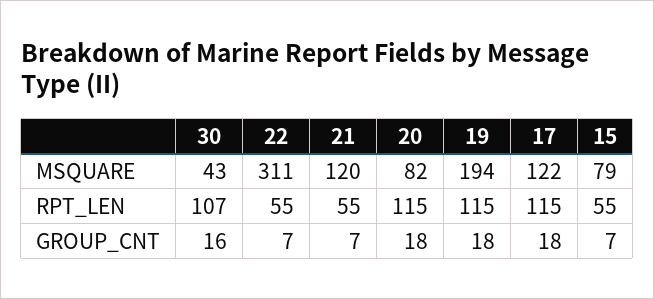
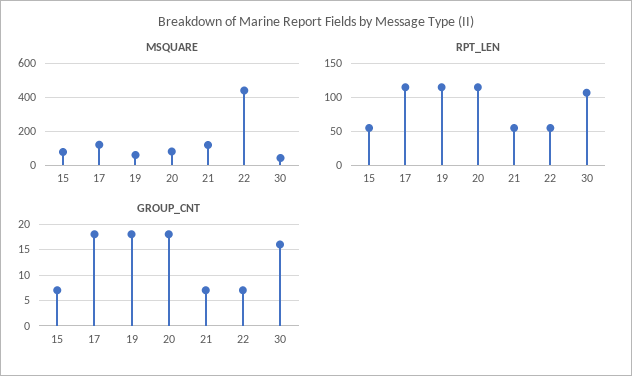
  {
    "MSQUARE": {
      "30": 43,
-     "22": 311,
+     "22": 450,
      "21": 120,
      "20": 82,
-     "19": 194,
+     "19": 50,
      "17": 122,
      "15": 79
    },
    "RPT_LEN": {
      "30": 107,
      "22": 55,
      "21": 55,
      "20": 115,
      "19": 115,
      "17": 115,
      "15": 55
    },
    "GROUP_CNT": {
      "30": 16,
      "22": 7,
      "21": 7,
      "20": 18,
      "19": 18,
      "17": 18,
      "15": 7
    }
  }

